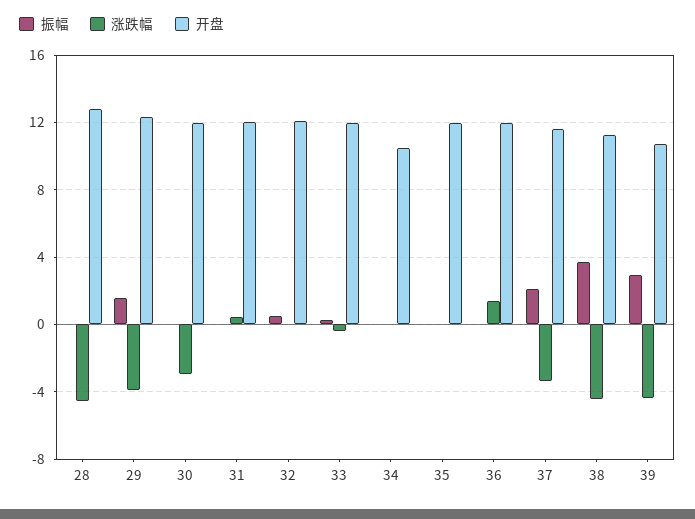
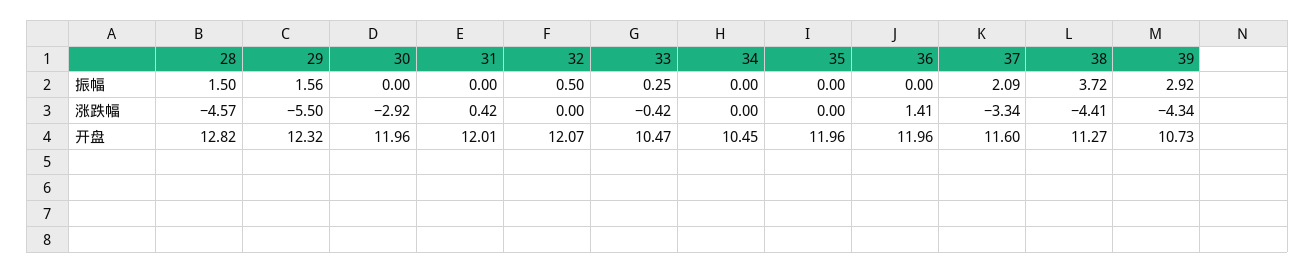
  {
    "振幅": {
-     "28": 0,
+     "28": 1.5,
      "29": 1.56,
      "30": 0,
      "31": 0,
      "32": 0.5,
      "33": 0.25,
      "34": 0,
      "35": 0,
      "36": 0,
      "37": 2.09,
      "38": 3.72,
      "39": 2.92
    },
    "涨跌幅": {
      "28": -4.57,
-     "29": -4,
+     "29": -5.5,
      "30": -2.92,
      "31": 0.42,
      "32": 0,
      "33": -0.42,
      "34": 0,
      "35": 0,
      "36": 1.41,
      "37": -3.34,
      "38": -4.41,
      "39": -4.34
    },
    "开盘": {
      "28": 12.82,
      "29": 12.32,
      "30": 11.96,
      "31": 12.01,
      "32": 12.07,
-     "33": 12,
+     "33": 10.47,
      "34": 10.45,
      "35": 11.96,
      "36": 11.96,
      "37": 11.6,
      "38": 11.27,
      "39": 10.73
    }
  }

